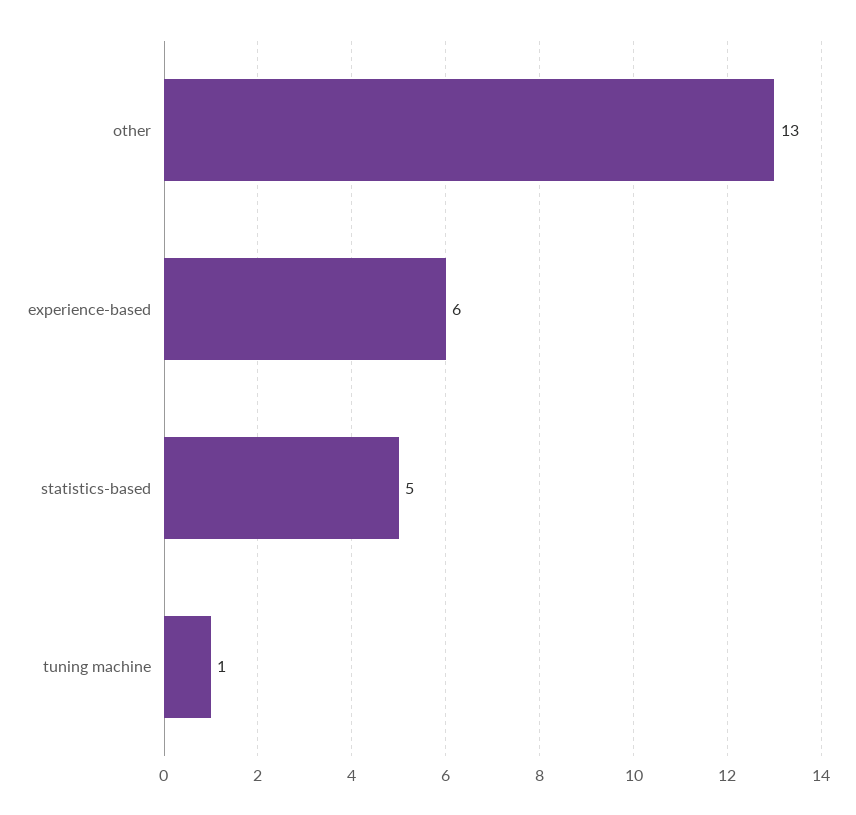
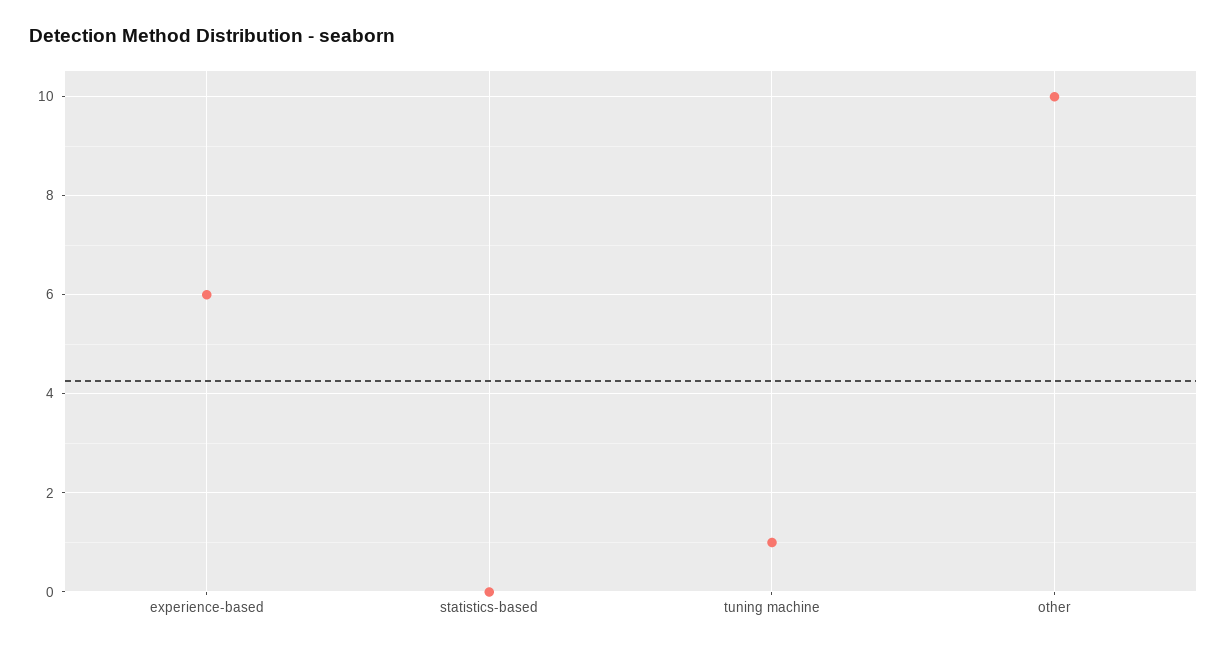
  {
-   "other": 13,
+   "other": 10,
    "experience-based": 6,
-   "statistics-based": 5,
+   "statistics-based": 0,
    "tuning machine": 1
  }

